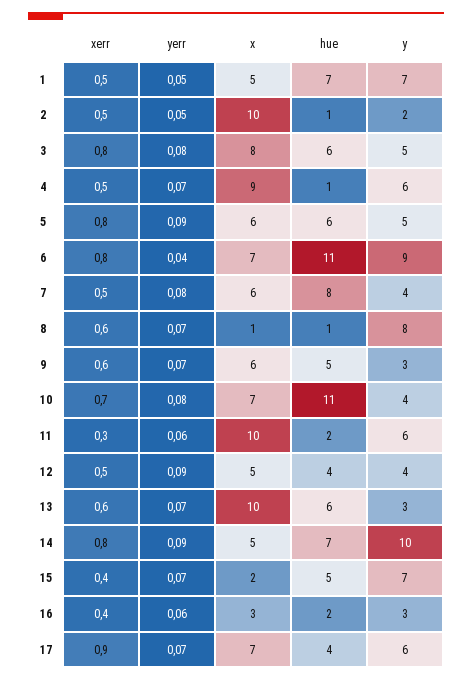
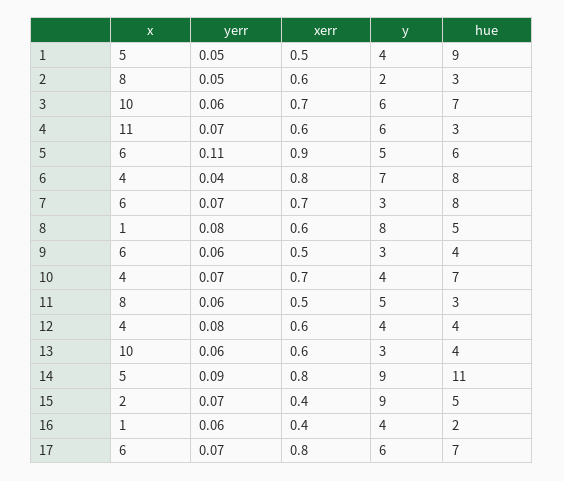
  {
    "xerr": {
      "1": 0.5,
-     "2": 0.5,
+     "2": 0.6,
-     "3": 0.8,
+     "3": 0.7,
-     "4": 0.5,
+     "4": 0.6,
-     "5": 0.8,
+     "5": 0.9,
      "6": 0.8,
-     "7": 0.5,
+     "7": 0.7,
      "8": 0.6,
-     "9": 0.6,
+     "9": 0.5,
      "10": 0.7,
-     "11": 0.3,
+     "11": 0.5,
-     "12": 0.5,
+     "12": 0.6,
      "13": 0.6,
      "14": 0.8,
      "15": 0.4,
      "16": 0.4,
-     "17": 0.9
+     "17": 0.8
    },
    "yerr": {
      "1": 0.05,
      "2": 0.05,
-     "3": 0.08,
+     "3": 0.06,
      "4": 0.07,
-     "5": 0.09,
+     "5": 0.11,
      "6": 0.04,
-     "7": 0.08,
+     "7": 0.07,
-     "8": 0.07,
+     "8": 0.08,
-     "9": 0.07,
+     "9": 0.06,
-     "10": 0.08,
+     "10": 0.07,
      "11": 0.06,
-     "12": 0.09,
+     "12": 0.08,
-     "13": 0.07,
+     "13": 0.06,
      "14": 0.09,
      "15": 0.07,
      "16": 0.06,
      "17": 0.07
    },
    "x": {
      "1": 5,
-     "2": 10,
+     "2": 8,
-     "3": 8,
+     "3": 10,
-     "4": 9,
+     "4": 11,
      "5": 6,
-     "6": 7,
+     "6": 4,
      "7": 6,
      "8": 1,
      "9": 6,
-     "10": 7,
+     "10": 4,
-     "11": 10,
+     "11": 8,
-     "12": 5,
+     "12": 4,
      "13": 10,
      "14": 5,
      "15": 2,
-     "16": 3,
+     "16": 1,
-     "17": 7
+     "17": 6
    },
    "hue": {
-     "1": 7,
+     "1": 9,
-     "2": 1,
+     "2": 3,
-     "3": 6,
+     "3": 7,
-     "4": 1,
+     "4": 3,
      "5": 6,
-     "6": 11,
+     "6": 8,
      "7": 8,
-     "8": 1,
+     "8": 5,
-     "9": 5,
+     "9": 4,
-     "10": 11,
+     "10": 7,
-     "11": 2,
+     "11": 3,
      "12": 4,
-     "13": 6,
+     "13": 4,
-     "14": 7,
+     "14": 11,
      "15": 5,
      "16": 2,
-     "17": 4
+     "17": 7
    },
    "y": {
-     "1": 7,
+     "1": 4,
      "2": 2,
-     "3": 5,
+     "3": 6,
      "4": 6,
      "5": 5,
-     "6": 9,
+     "6": 7,
-     "7": 4,
+     "7": 3,
      "8": 8,
      "9": 3,
      "10": 4,
-     "11": 6,
+     "11": 5,
      "12": 4,
      "13": 3,
-     "14": 10,
+     "14": 9,
-     "15": 7,
+     "15": 9,
-     "16": 3,
+     "16": 4,
      "17": 6
    }
  }

